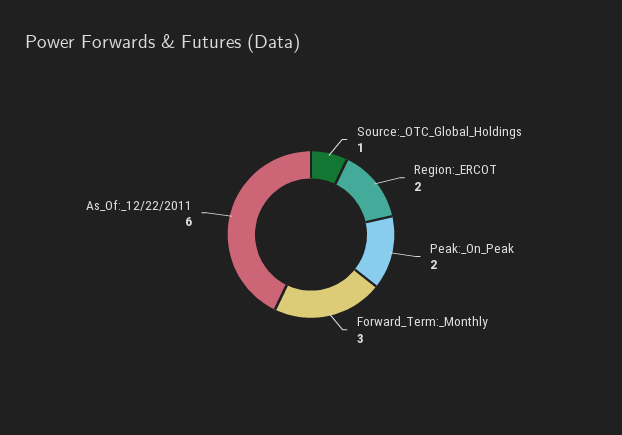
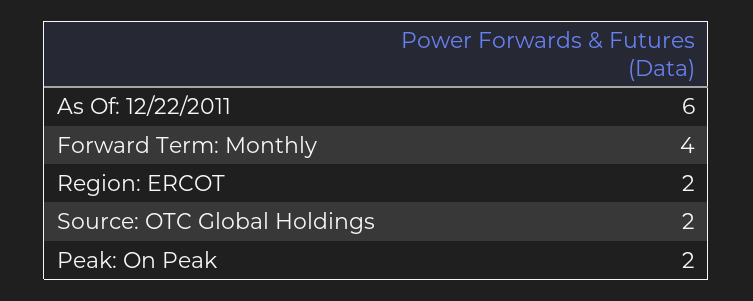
  {
-   "Source:_OTC_Global_Holdings": 1,
+   "Source:_OTC_Global_Holdings": 2,
    "Region:_ERCOT": 2,
    "Peak:_On_Peak": 2,
-   "Forward_Term:_Monthly": 3,
+   "Forward_Term:_Monthly": 4,
    "As_Of:_12/22/2011": 6
  }

